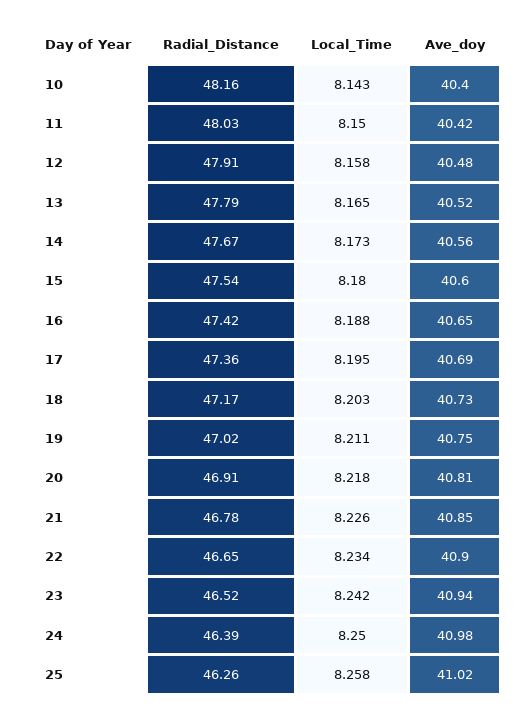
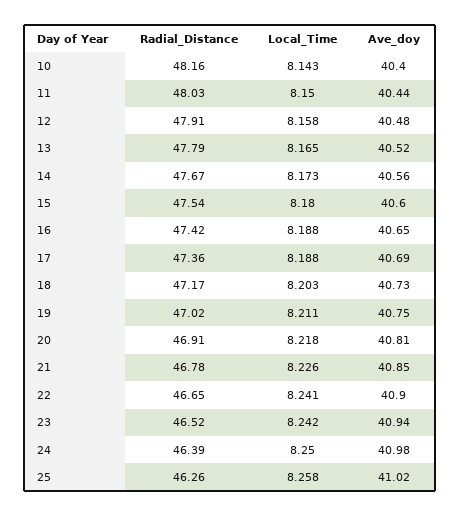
  {
    "Radial_Distance": {
      "10": 48.16,
      "11": 48.03,
      "12": 47.91,
      "13": 47.79,
      "14": 47.67,
      "15": 47.54,
      "16": 47.42,
      "17": 47.36,
      "18": 47.17,
      "19": 47.02,
      "20": 46.91,
      "21": 46.78,
      "22": 46.65,
      "23": 46.52,
      "24": 46.39,
      "25": 46.26
    },
    "Local_Time": {
      "10": 8.143,
      "11": 8.15,
      "12": 8.158,
      "13": 8.165,
      "14": 8.173,
      "15": 8.18,
      "16": 8.188,
-     "17": 8.195,
+     "17": 8.188,
      "18": 8.203,
      "19": 8.211,
      "20": 8.218,
      "21": 8.226,
-     "22": 8.234,
+     "22": 8.241,
      "23": 8.242,
      "24": 8.25,
      "25": 8.258
    },
    "Ave_doy": {
      "10": 40.4,
-     "11": 40.42,
+     "11": 40.44,
      "12": 40.48,
      "13": 40.52,
      "14": 40.56,
      "15": 40.6,
      "16": 40.65,
      "17": 40.69,
      "18": 40.73,
      "19": 40.75,
      "20": 40.81,
      "21": 40.85,
      "22": 40.9,
      "23": 40.94,
      "24": 40.98,
      "25": 41.02
    }
  }

